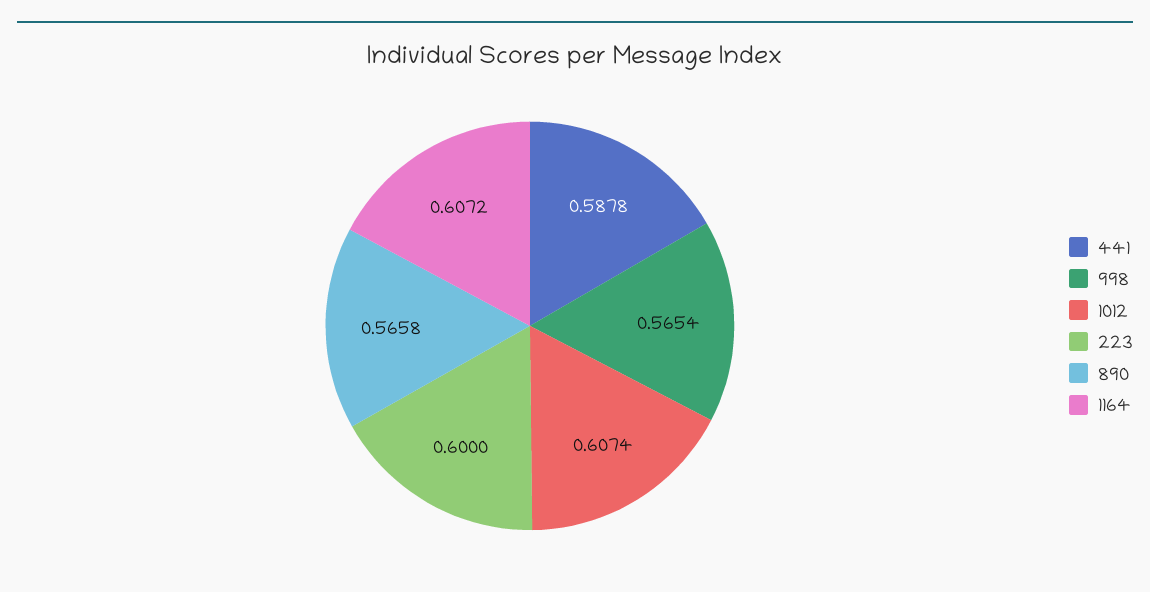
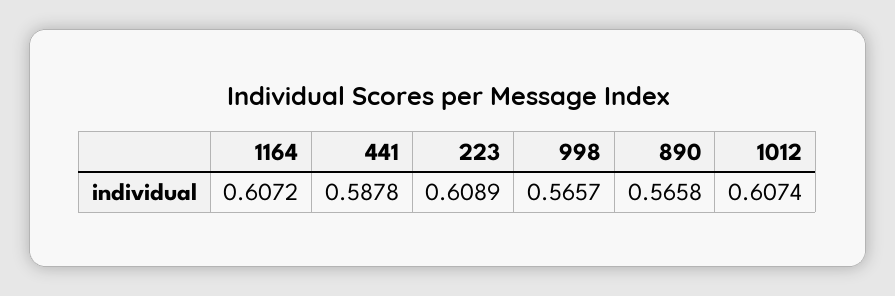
  {
    "441": 0.5878,
-   "998": 0.5654,
+   "998": 0.5657,
    "1012": 0.6074,
-   "223": 0.6,
+   "223": 0.6089,
    "890": 0.5658,
    "1164": 0.6072
  }

